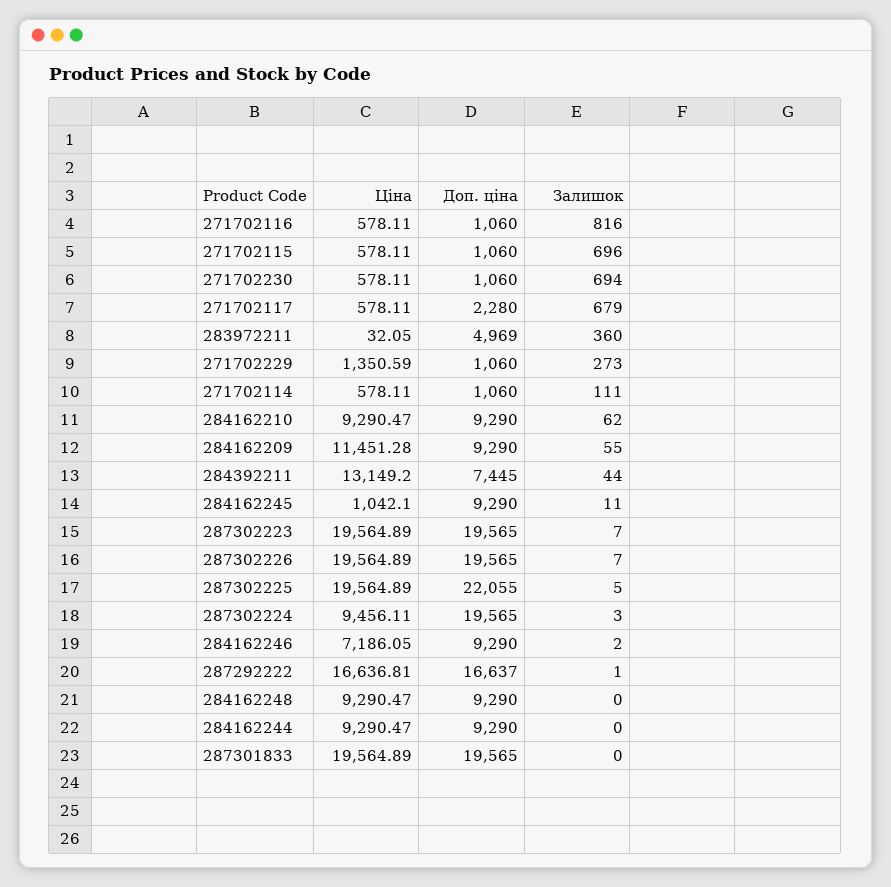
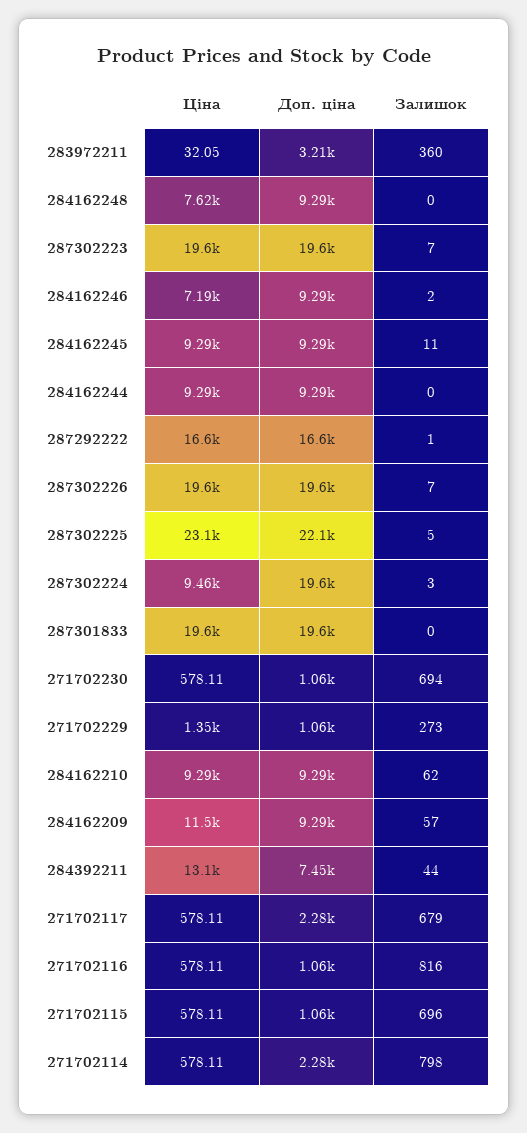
  {
    "Ціна": {
      "271702116": 578.11,
      "271702115": 578.11,
      "271702230": 578.11,
      "271702117": 578.11,
      "283972211": 32.05,
      "271702229": 1350.59,
      "271702114": 578.11,
      "284162210": 9290.47,
      "284162209": 11451.28,
      "284392211": 13149.2,
-     "284162245": 1042.1,
+     "284162245": 9290,
      "287302223": 19564.89,
      "287302226": 19564.89,
-     "287302225": 19564.89,
+     "287302225": 23100,
      "287302224": 9456.11,
      "284162246": 7186.05,
      "287292222": 16636.81,
-     "284162248": 9290.47,
+     "284162248": 7620,
      "284162244": 9290.47,
      "287301833": 19564.89
    },
    "Доп. ціна": {
      "271702116": 1060,
      "271702115": 1060,
      "271702230": 1060,
      "271702117": 2280,
-     "283972211": 4969,
+     "283972211": 3210,
      "271702229": 1060,
-     "271702114": 1060,
+     "271702114": 2280,
      "284162210": 9290,
      "284162209": 9290,
      "284392211": 7445,
      "284162245": 9290,
      "287302223": 19565,
      "287302226": 19565,
      "287302225": 22055,
      "287302224": 19565,
      "284162246": 9290,
      "287292222": 16637,
      "284162248": 9290,
      "284162244": 9290,
      "287301833": 19565
    },
    "Залишок": {
      "271702116": 816,
      "271702115": 696,
      "271702230": 694,
      "271702117": 679,
      "283972211": 360,
      "271702229": 273,
-     "271702114": 111,
+     "271702114": 798,
      "284162210": 62,
-     "284162209": 55,
+     "284162209": 57,
      "284392211": 44,
      "284162245": 11,
      "287302223": 7,
      "287302226": 7,
      "287302225": 5,
      "287302224": 3,
      "284162246": 2,
      "287292222": 1,
      "284162248": 0,
      "284162244": 0,
      "287301833": 0
    }
  }

